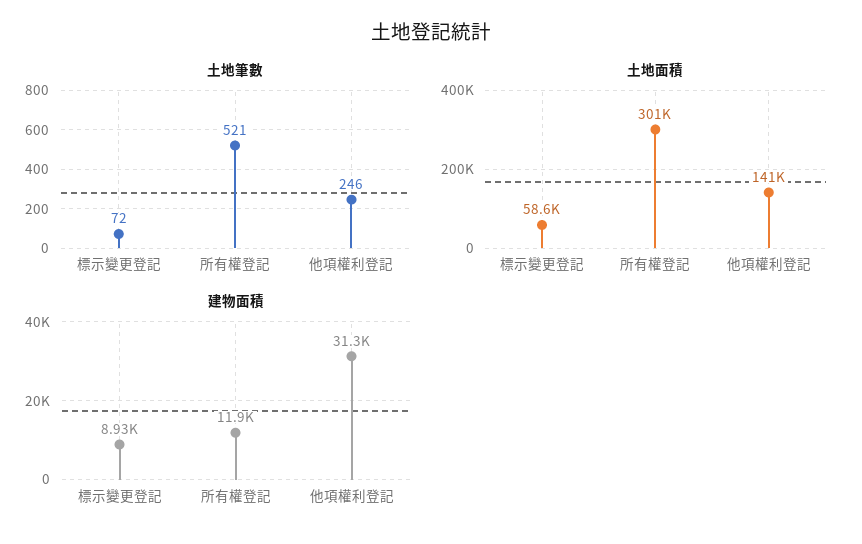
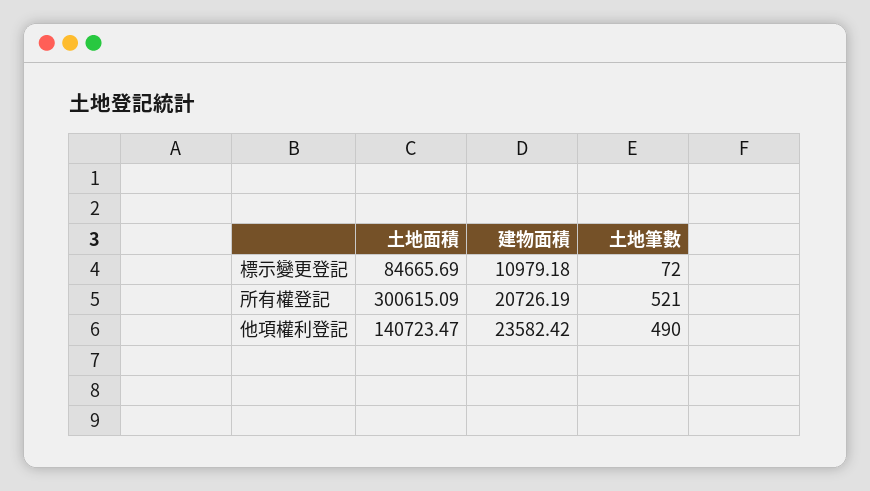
  {
    "土地筆數": {
      "標示變更登記": 72,
      "所有權登記": 521,
-     "他項權利登記": 246
+     "他項權利登記": 490
    },
    "土地面積": {
-     "標示變更登記": 58600,
+     "標示變更登記": 84665.69,
      "所有權登記": 300615.09,
      "他項權利登記": 140723.47
    },
    "建物面積": {
-     "標示變更登記": 8930,
+     "標示變更登記": 10979.18,
-     "所有權登記": 11900,
+     "所有權登記": 20726.19,
-     "他項權利登記": 31300
+     "他項權利登記": 23582.42
    }
  }

